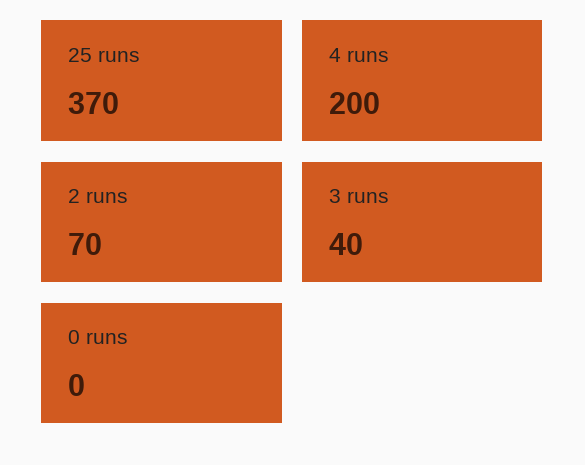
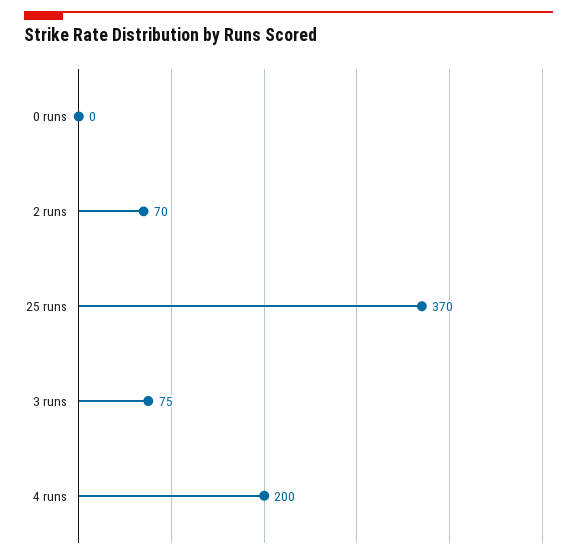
  {
    "25 runs": 370,
    "4 runs": 200,
    "2 runs": 70,
-   "3 runs": 40,
+   "3 runs": 75,
    "0 runs": 0
  }

